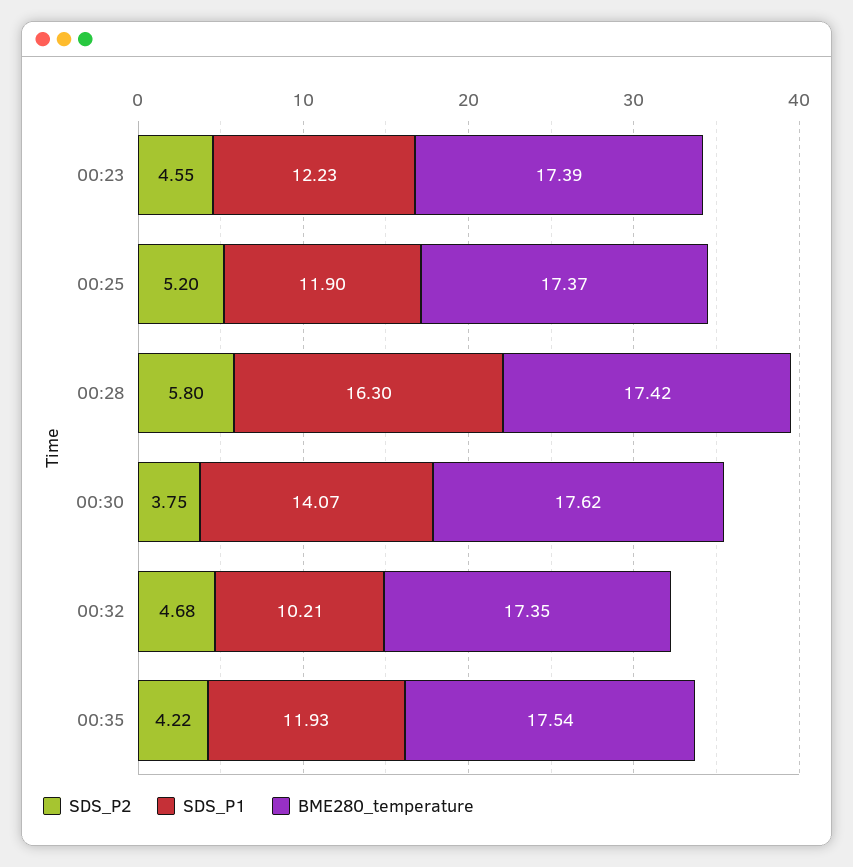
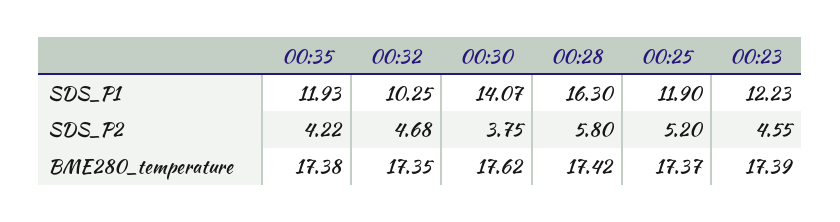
  {
    "SDS_P2": {
      "00:23": 4.55,
      "00:25": 5.2,
      "00:28": 5.8,
      "00:30": 3.75,
      "00:32": 4.68,
      "00:35": 4.22
    },
    "SDS_P1": {
      "00:23": 12.23,
      "00:25": 11.9,
      "00:28": 16.3,
      "00:30": 14.07,
-     "00:32": 10.21,
+     "00:32": 10.25,
      "00:35": 11.93
    },
    "BME280_temperature": {
      "00:23": 17.39,
      "00:25": 17.37,
      "00:28": 17.42,
      "00:30": 17.62,
      "00:32": 17.35,
-     "00:35": 17.54
+     "00:35": 17.38
    }
  }

